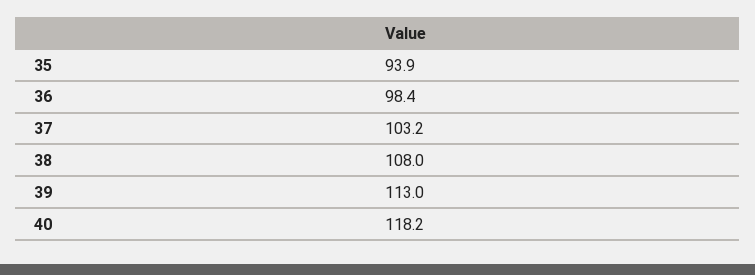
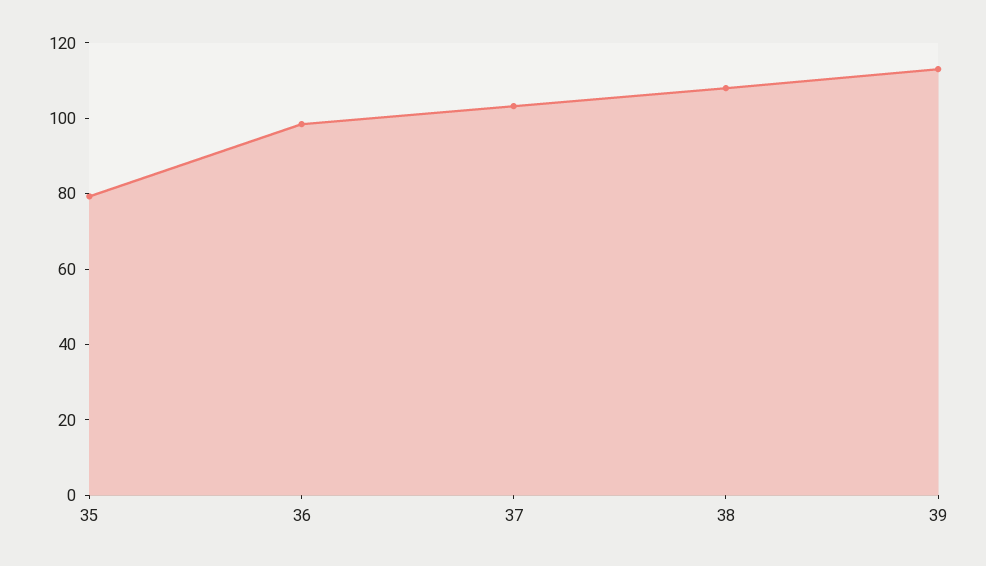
  {
-   "35": 93.9,
+   "35": 80,
    "36": 98.4,
    "37": 103.2,
    "38": 108,
-   "39": 113,
+   "39": 113
-   "40": 118.2
  }

